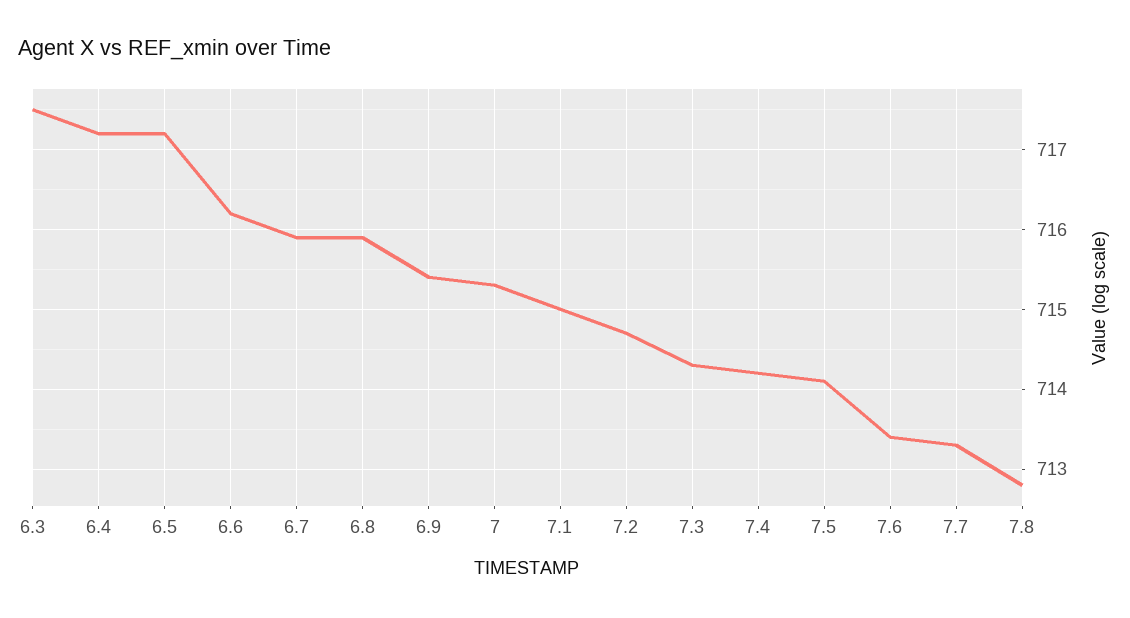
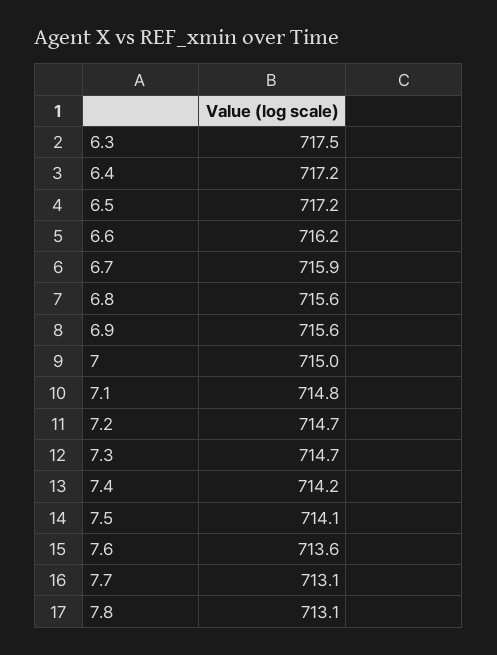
  {
    "6.3": 717.5,
    "6.4": 717.2,
    "6.5": 717.2,
    "6.6": 716.2,
    "6.7": 715.9,
-   "6.8": 715.9,
+   "6.8": 715.6,
-   "6.9": 715.4,
+   "6.9": 715.6,
-   "7": 715.3,
+   "7": 715,
-   "7.1": 715,
+   "7.1": 714.8,
    "7.2": 714.7,
-   "7.3": 714.3,
+   "7.3": 714.7,
    "7.4": 714.2,
    "7.5": 714.1,
-   "7.6": 713.4,
+   "7.6": 713.6,
-   "7.7": 713.3,
+   "7.7": 713.1,
-   "7.8": 712.8
+   "7.8": 713.1
  }

